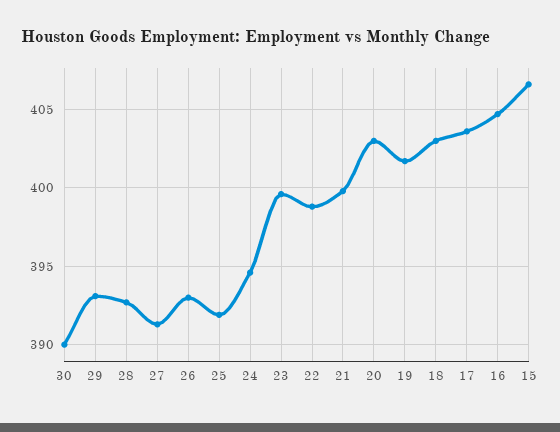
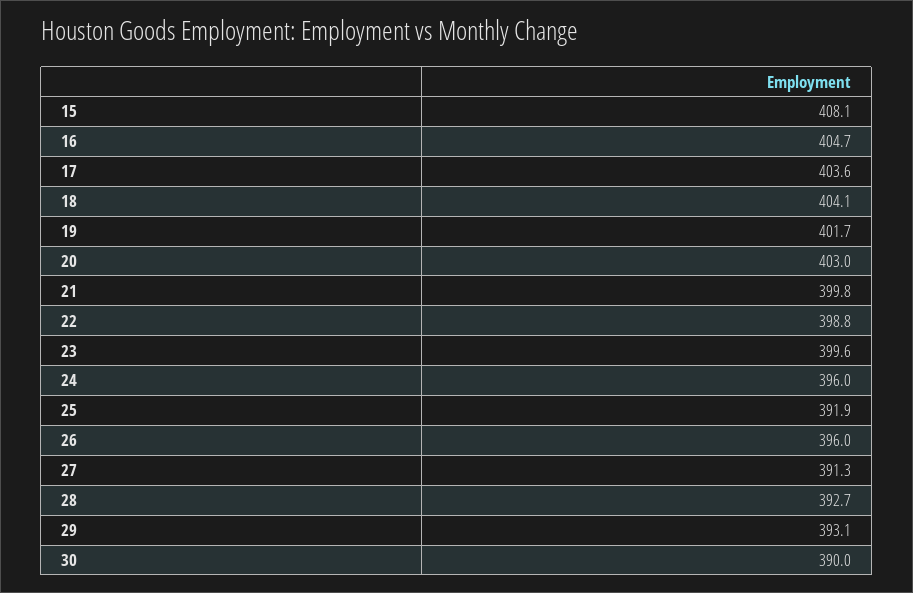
  {
    "30": 390,
    "29": 393.1,
    "28": 392.7,
    "27": 391.3,
-   "26": 393,
+   "26": 396,
    "25": 391.9,
-   "24": 394.5,
+   "24": 396,
    "23": 399.6,
    "22": 398.8,
    "21": 399.8,
    "20": 403,
    "19": 401.7,
-   "18": 403,
+   "18": 404.1,
    "17": 403.6,
    "16": 404.7,
-   "15": 406.5
+   "15": 408.1
  }

